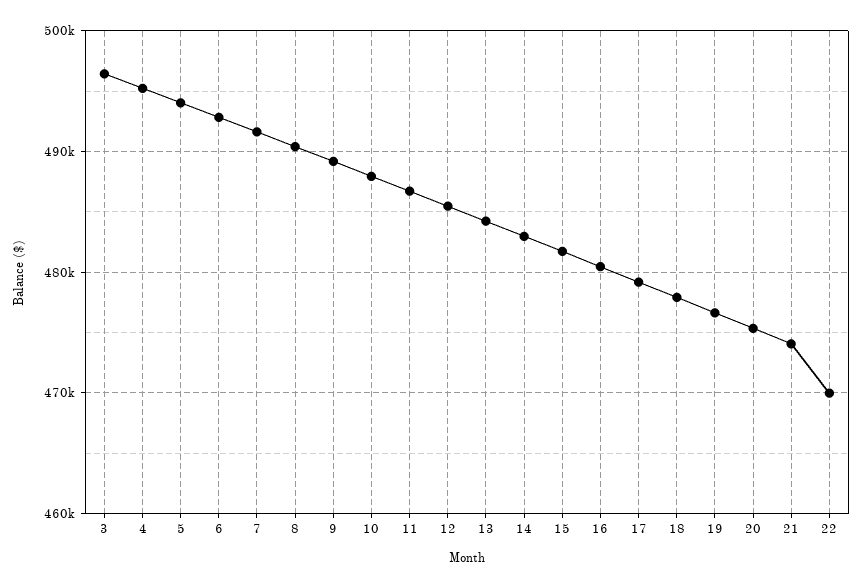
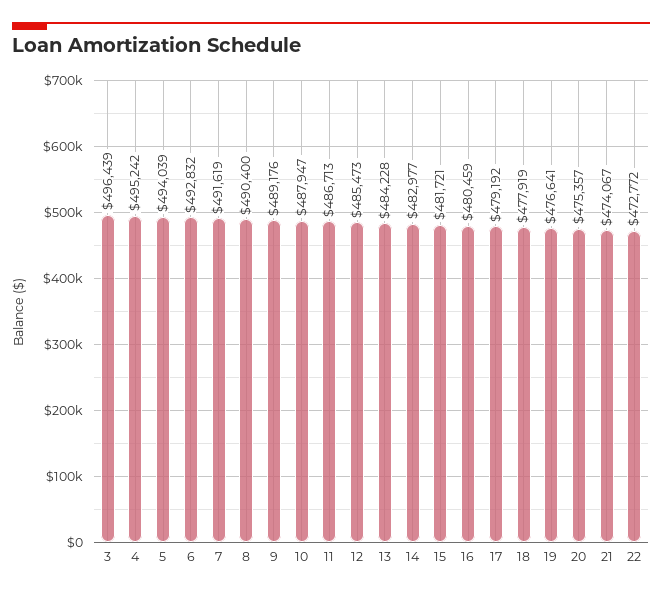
  {
    "3": 496439,
    "4": 495242,
    "5": 494039,
    "6": 492832,
    "7": 491619,
    "8": 490400,
    "9": 489176,
    "10": 487947,
    "11": 486713,
    "12": 485473,
    "13": 484228,
    "14": 482977,
    "15": 481721,
    "16": 480459,
    "17": 479192,
    "18": 477919,
    "19": 476641,
    "20": 475357,
    "21": 474067,
-   "22": 470000
+   "22": 472772
  }

